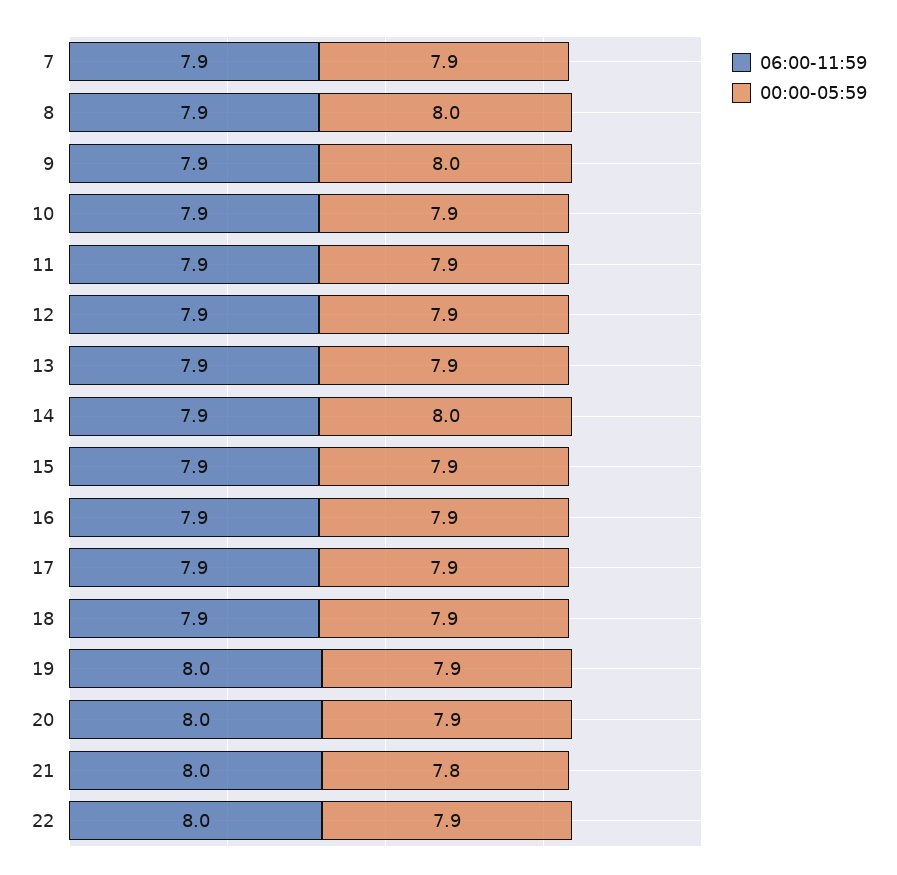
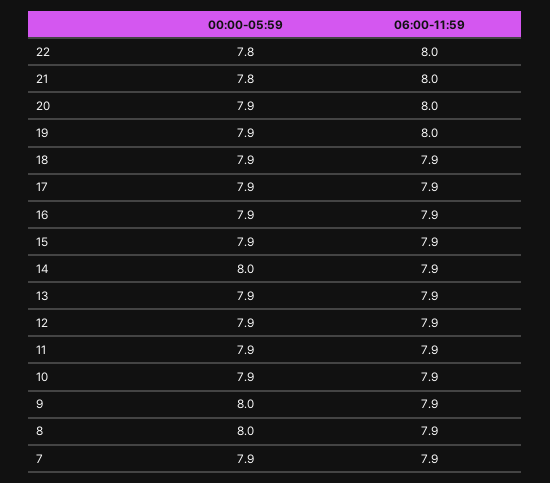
  {
    "06:00-11:59": {
      "7": 7.9,
      "8": 7.9,
      "9": 7.9,
      "10": 7.9,
      "11": 7.9,
      "12": 7.9,
      "13": 7.9,
      "14": 7.9,
      "15": 7.9,
      "16": 7.9,
      "17": 7.9,
      "18": 7.9,
      "19": 8,
      "20": 8,
      "21": 8,
      "22": 8
    },
    "00:00-05:59": {
      "7": 7.9,
      "8": 8,
      "9": 8,
      "10": 7.9,
      "11": 7.9,
      "12": 7.9,
      "13": 7.9,
      "14": 8,
      "15": 7.9,
      "16": 7.9,
      "17": 7.9,
      "18": 7.9,
      "19": 7.9,
      "20": 7.9,
      "21": 7.8,
-     "22": 7.9
+     "22": 7.8
    }
  }

